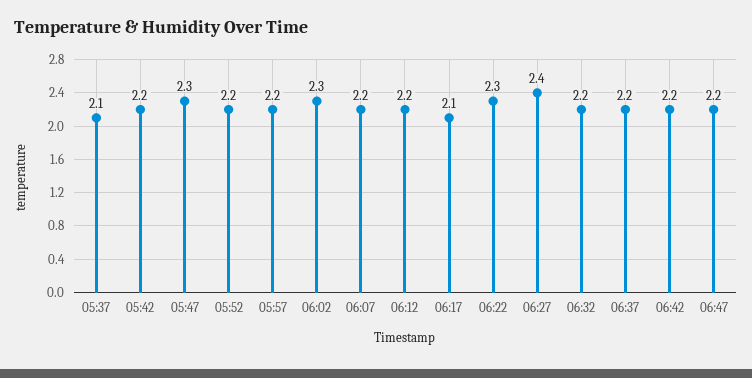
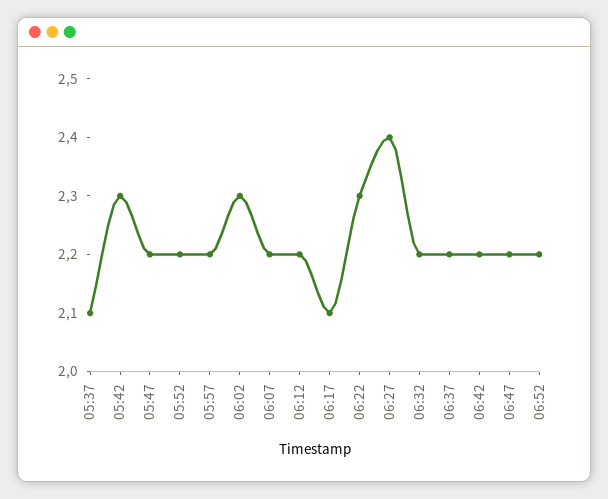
  {
    "05:37": 2.1,
-   "05:42": 2.2,
+   "05:42": 2.3,
-   "05:47": 2.3,
+   "05:47": 2.2,
    "05:52": 2.2,
    "05:57": 2.2,
    "06:02": 2.3,
    "06:07": 2.2,
    "06:12": 2.2,
    "06:17": 2.1,
    "06:22": 2.3,
    "06:27": 2.4,
    "06:32": 2.2,
    "06:37": 2.2,
    "06:42": 2.2,
-   "06:47": 2.2
+   "06:47": 2.2,
+   "06:52": 2.2
  }

